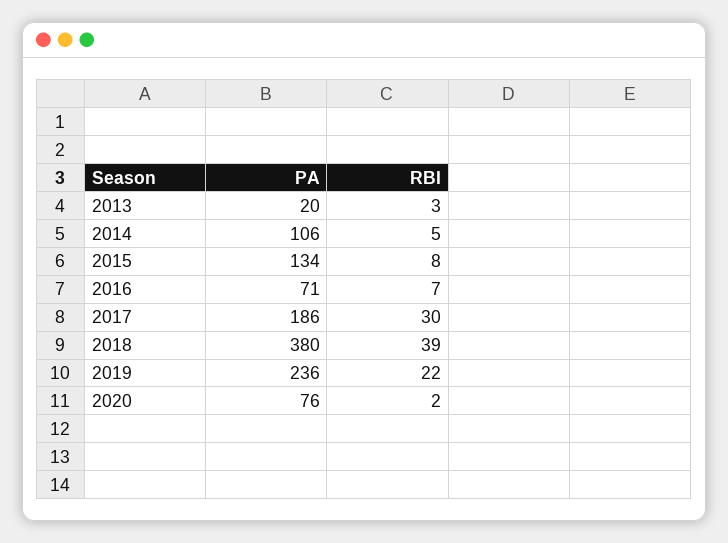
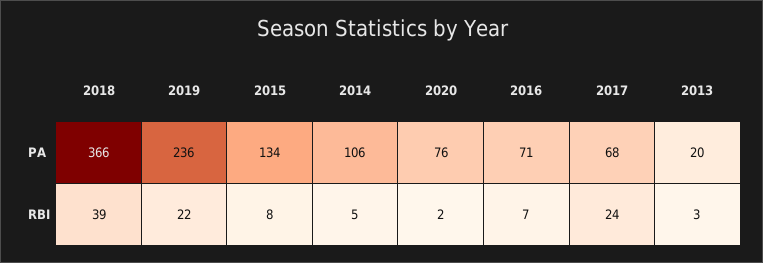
  {
    "PA": {
      "2013": 20,
      "2014": 106,
      "2015": 134,
      "2016": 71,
-     "2017": 186,
+     "2017": 68,
-     "2018": 380,
+     "2018": 366,
      "2019": 236,
      "2020": 76
    },
    "RBI": {
      "2013": 3,
      "2014": 5,
      "2015": 8,
      "2016": 7,
-     "2017": 30,
+     "2017": 24,
      "2018": 39,
      "2019": 22,
      "2020": 2
    }
  }

